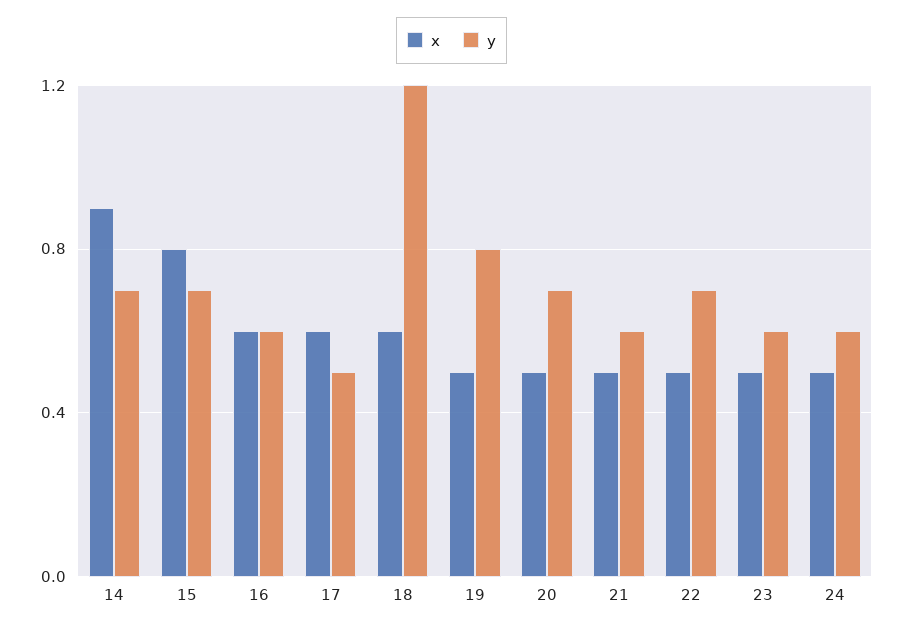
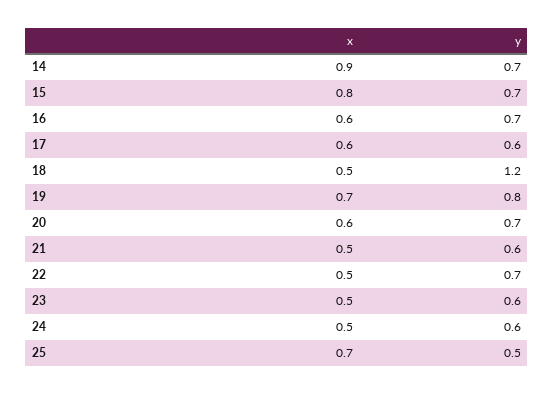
  {
    "x": {
      "14": 0.9,
      "15": 0.8,
      "16": 0.6,
      "17": 0.6,
-     "18": 0.6,
+     "18": 0.5,
-     "19": 0.5,
+     "19": 0.7,
-     "20": 0.5,
+     "20": 0.6,
      "21": 0.5,
      "22": 0.5,
      "23": 0.5,
-     "24": 0.5
+     "24": 0.5,
+     "25": 0.7
    },
    "y": {
      "14": 0.7,
      "15": 0.7,
-     "16": 0.6,
+     "16": 0.7,
-     "17": 0.5,
+     "17": 0.6,
      "18": 1.2,
      "19": 0.8,
      "20": 0.7,
      "21": 0.6,
      "22": 0.7,
      "23": 0.6,
-     "24": 0.6
+     "24": 0.6,
+     "25": 0.5
    }
  }

